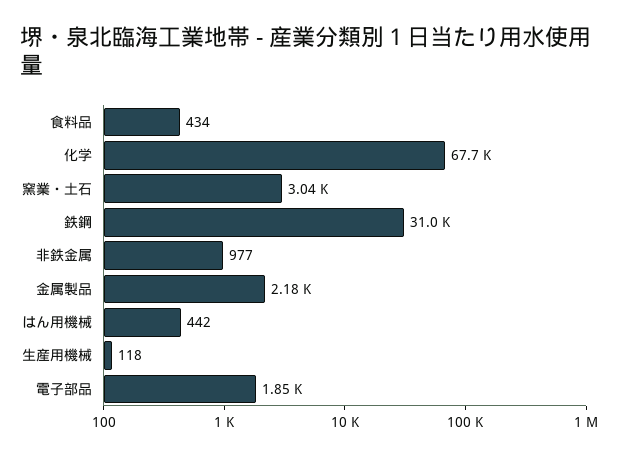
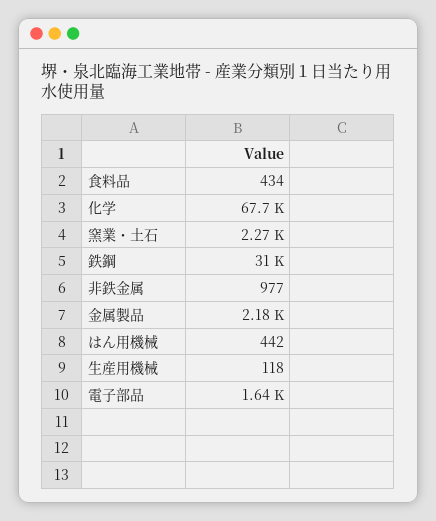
  {
    "食料品": 434,
    "化学": 67700,
-   "窯業・土石": 3040,
+   "窯業・土石": 2270,
    "鉄鋼": 31000,
    "非鉄金属": 977,
    "金属製品": 2180,
    "はん用機械": 442,
    "生産用機械": 118,
-   "電子部品": 1850
+   "電子部品": 1640
  }

